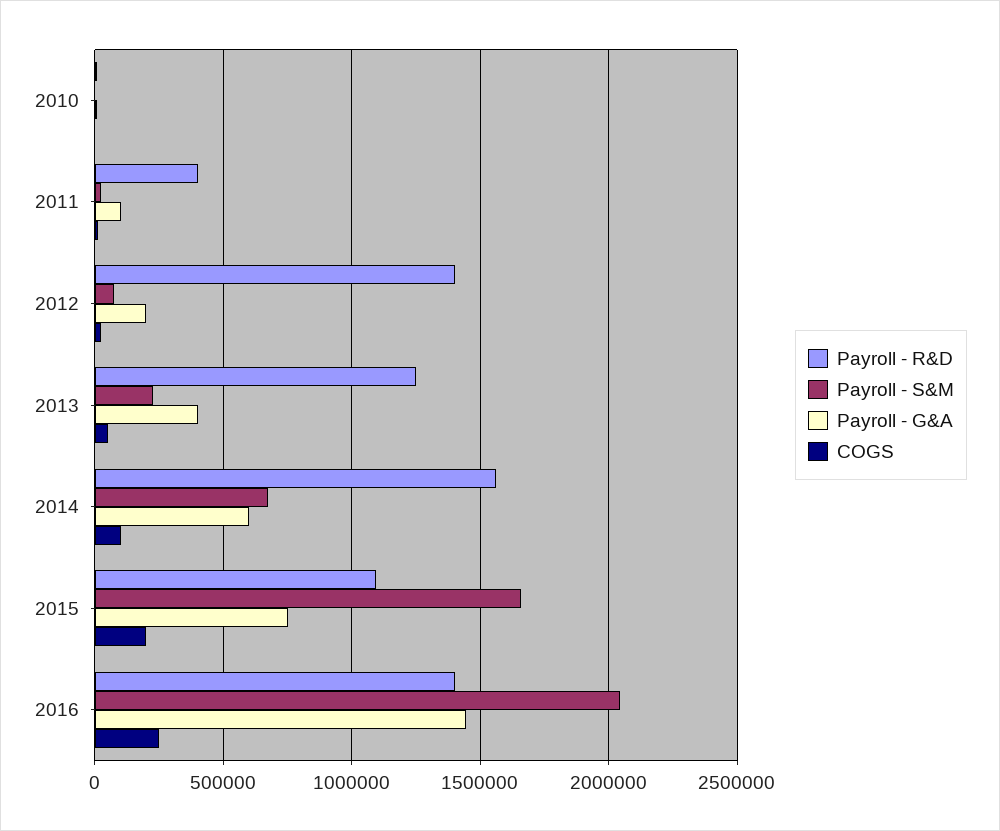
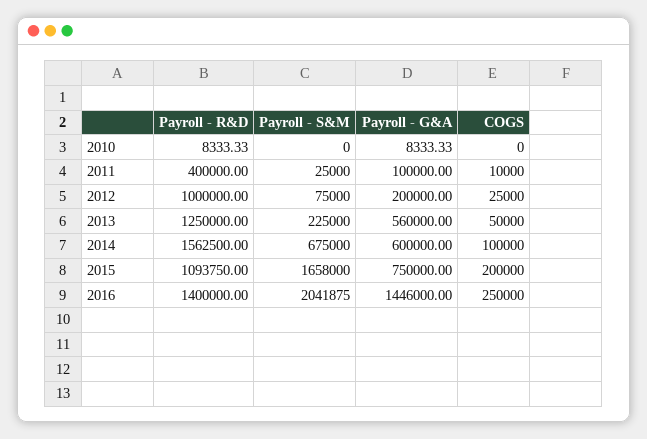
  {
    "Payroll - R&D": {
      "2010": 8333.33,
      "2011": 400000,
-     "2012": 1400000,
+     "2012": 1000000,
      "2013": 1250000,
      "2014": 1562500,
      "2015": 1093750,
      "2016": 1400000
    },
    "Payroll - S&M": {
      "2010": 0,
      "2011": 25000,
      "2012": 75000,
      "2013": 225000,
      "2014": 675000,
      "2015": 1658000,
      "2016": 2041875
    },
    "Payroll - G&A": {
      "2010": 8333.33,
      "2011": 100000,
      "2012": 200000,
-     "2013": 400000,
+     "2013": 560000,
      "2014": 600000,
      "2015": 750000,
      "2016": 1446000
    },
    "COGS": {
      "2010": 0,
      "2011": 10000,
      "2012": 25000,
      "2013": 50000,
      "2014": 100000,
      "2015": 200000,
      "2016": 250000
    }
  }

